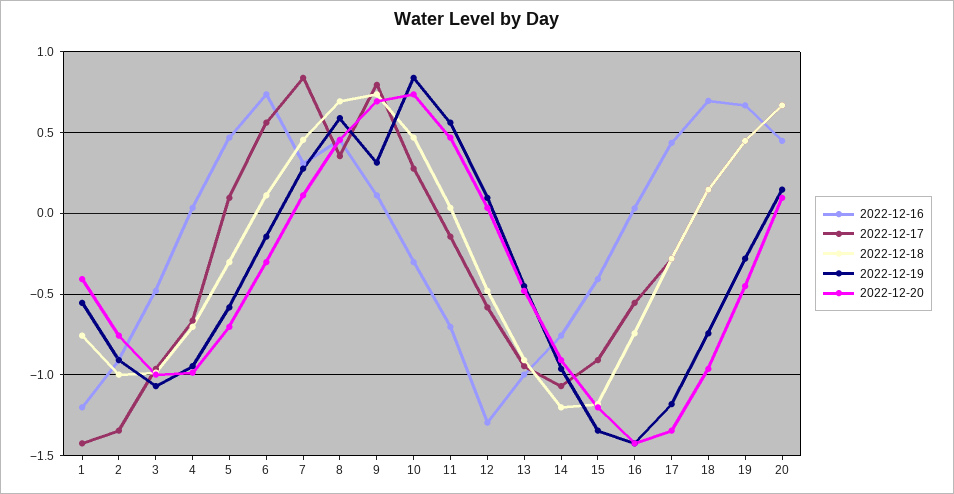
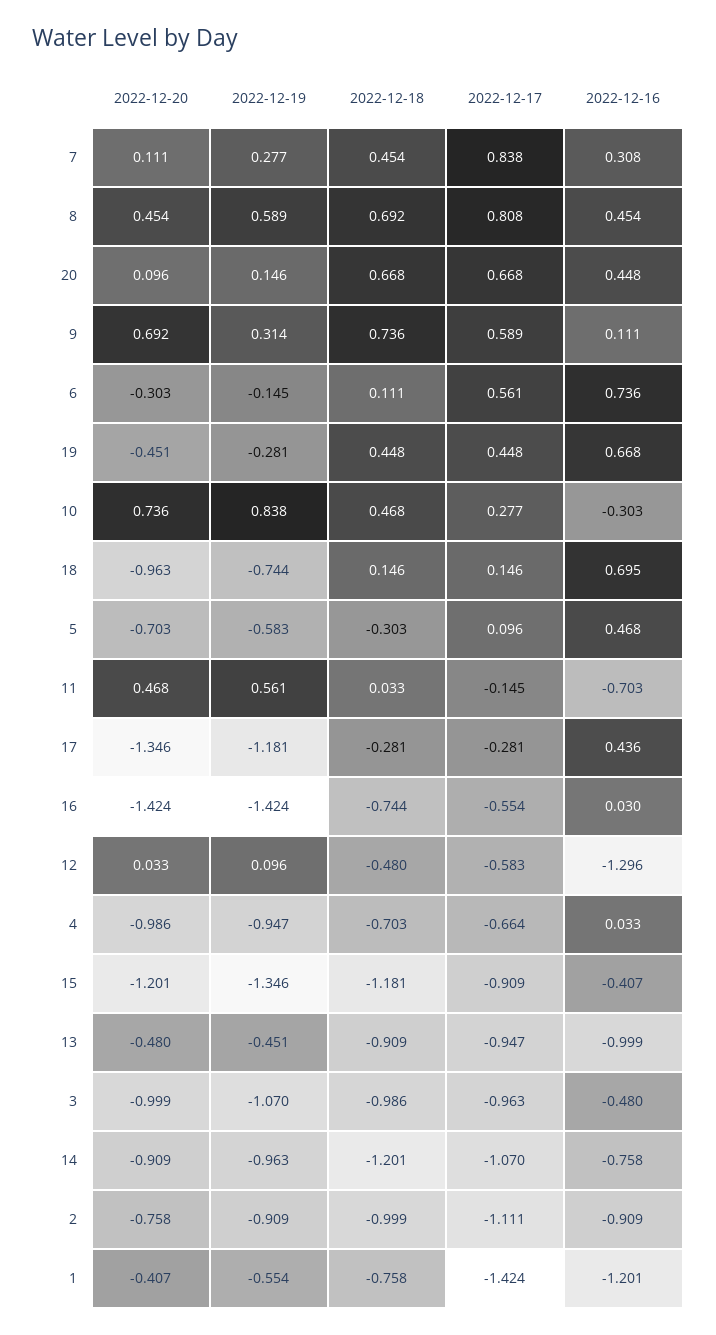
  {
    "2022-12-16": {
      "1": -1.201,
      "2": -0.909,
      "3": -0.48,
      "4": 0.033,
      "5": 0.468,
      "6": 0.736,
      "7": 0.308,
      "8": 0.454,
      "9": 0.111,
      "10": -0.303,
      "11": -0.703,
      "12": -1.296,
      "13": -0.999,
      "14": -0.758,
      "15": -0.407,
      "16": 0.03,
      "17": 0.436,
      "18": 0.695,
      "19": 0.668,
      "20": 0.448
    },
    "2022-12-17": {
      "1": -1.424,
-     "2": -1.35,
+     "2": -1.111,
      "3": -0.963,
      "4": -0.664,
      "5": 0.096,
      "6": 0.561,
      "7": 0.838,
-     "8": 0.35,
+     "8": 0.808,
-     "9": 0.8,
+     "9": 0.589,
      "10": 0.277,
      "11": -0.145,
      "12": -0.583,
      "13": -0.947,
      "14": -1.07,
      "15": -0.909,
      "16": -0.554,
      "17": -0.281,
      "18": 0.146,
      "19": 0.448,
      "20": 0.668
    },
    "2022-12-18": {
      "1": -0.758,
      "2": -0.999,
      "3": -0.986,
      "4": -0.703,
      "5": -0.303,
      "6": 0.111,
      "7": 0.454,
      "8": 0.692,
      "9": 0.736,
      "10": 0.468,
      "11": 0.033,
      "12": -0.48,
      "13": -0.909,
      "14": -1.201,
      "15": -1.181,
      "16": -0.744,
      "17": -0.281,
      "18": 0.146,
      "19": 0.448,
      "20": 0.668
    },
    "2022-12-19": {
      "1": -0.554,
      "2": -0.909,
      "3": -1.07,
      "4": -0.947,
      "5": -0.583,
      "6": -0.145,
      "7": 0.277,
      "8": 0.589,
      "9": 0.314,
      "10": 0.838,
      "11": 0.561,
      "12": 0.096,
      "13": -0.451,
      "14": -0.963,
      "15": -1.346,
      "16": -1.424,
      "17": -1.181,
      "18": -0.744,
      "19": -0.281,
      "20": 0.146
    },
    "2022-12-20": {
      "1": -0.407,
      "2": -0.758,
      "3": -0.999,
      "4": -0.986,
      "5": -0.703,
      "6": -0.303,
      "7": 0.111,
      "8": 0.454,
      "9": 0.692,
      "10": 0.736,
      "11": 0.468,
      "12": 0.033,
      "13": -0.48,
      "14": -0.909,
      "15": -1.201,
      "16": -1.424,
      "17": -1.346,
      "18": -0.963,
      "19": -0.451,
      "20": 0.096
    }
  }

